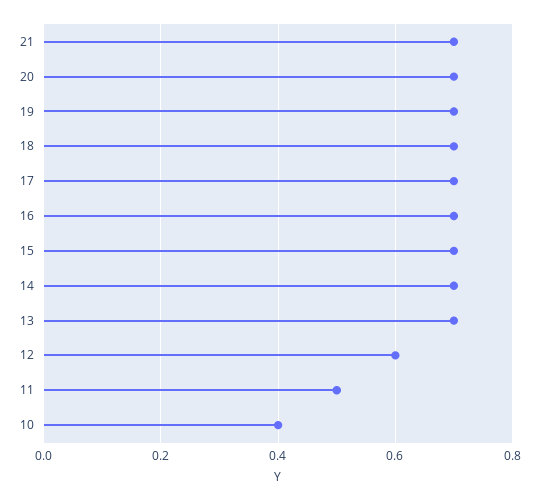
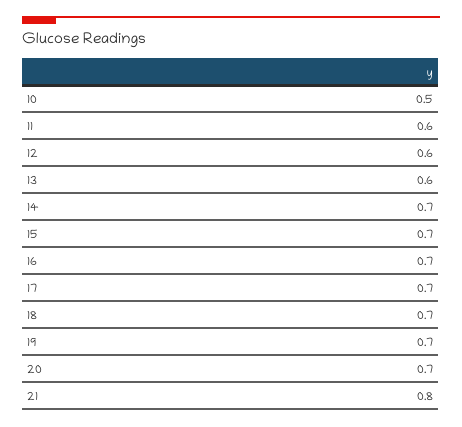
  {
-   "21": 0.7,
+   "21": 0.8,
    "20": 0.7,
    "19": 0.7,
    "18": 0.7,
    "17": 0.7,
    "16": 0.7,
    "15": 0.7,
    "14": 0.7,
-   "13": 0.7,
+   "13": 0.6,
    "12": 0.6,
-   "11": 0.5,
+   "11": 0.6,
-   "10": 0.4
+   "10": 0.5
  }

